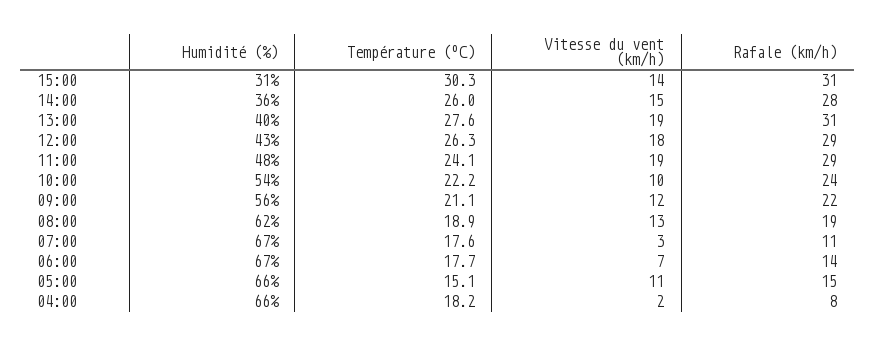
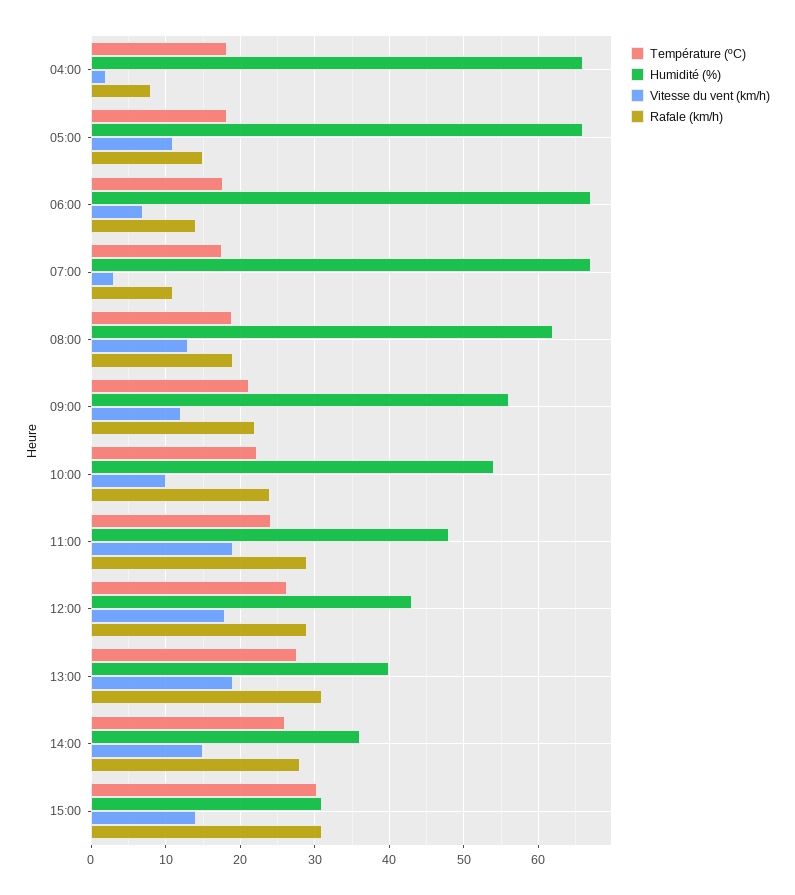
  {
    "Humidité (%)": {
      "15:00": 31,
      "14:00": 36,
      "13:00": 40,
      "12:00": 43,
      "11:00": 48,
      "10:00": 54,
      "09:00": 56,
      "08:00": 62,
      "07:00": 67,
      "06:00": 67,
      "05:00": 66,
      "04:00": 66
    },
    "Température (ºC)": {
      "15:00": 30.3,
      "14:00": 26,
      "13:00": 27.6,
      "12:00": 26.3,
      "11:00": 24.1,
      "10:00": 22.2,
      "09:00": 21.1,
      "08:00": 18.9,
      "07:00": 17.6,
      "06:00": 17.7,
-     "05:00": 15.1,
+     "05:00": 18,
      "04:00": 18.2
    },
    "Vitesse du vent (km/h)": {
      "15:00": 14,
      "14:00": 15,
      "13:00": 19,
      "12:00": 18,
      "11:00": 19,
      "10:00": 10,
      "09:00": 12,
      "08:00": 13,
      "07:00": 3,
      "06:00": 7,
      "05:00": 11,
      "04:00": 2
    },
    "Rafale (km/h)": {
      "15:00": 31,
      "14:00": 28,
      "13:00": 31,
      "12:00": 29,
      "11:00": 29,
      "10:00": 24,
      "09:00": 22,
      "08:00": 19,
      "07:00": 11,
      "06:00": 14,
      "05:00": 15,
      "04:00": 8
    }
  }

